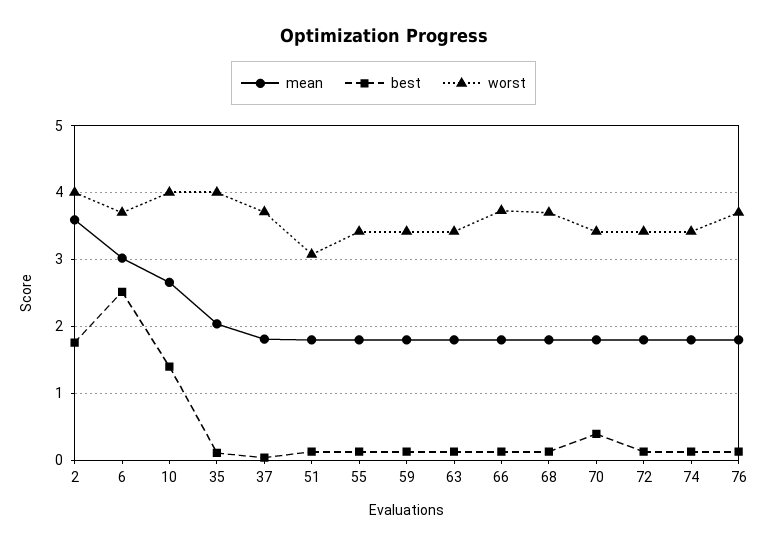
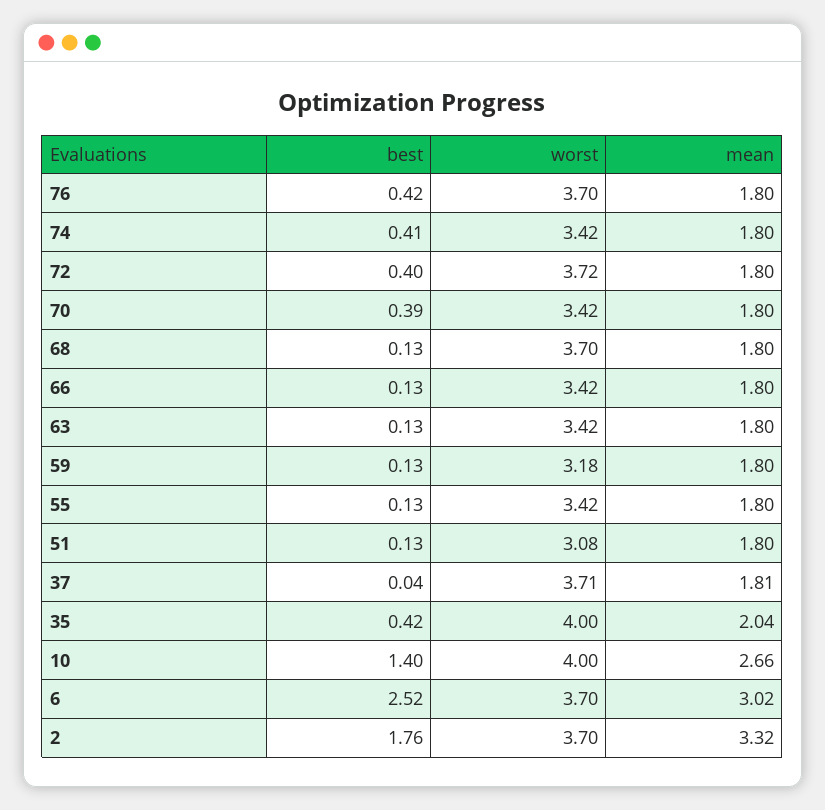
  {
    "mean": {
-     "2": 3.6,
+     "2": 3.32,
      "6": 3.02,
      "10": 2.66,
      "35": 2.04,
      "37": 1.81,
      "51": 1.8,
      "55": 1.8,
      "59": 1.8,
      "63": 1.8,
      "66": 1.8,
      "68": 1.8,
      "70": 1.8,
      "72": 1.8,
      "74": 1.8,
      "76": 1.8
    },
    "best": {
      "2": 1.76,
      "6": 2.52,
      "10": 1.4,
-     "35": 0.1,
+     "35": 0.42,
      "37": 0.04,
      "51": 0.13,
      "55": 0.13,
      "59": 0.13,
      "63": 0.13,
      "66": 0.13,
      "68": 0.13,
      "70": 0.39,
-     "72": 0.1,
+     "72": 0.4,
-     "74": 0.1,
+     "74": 0.41,
-     "76": 0.1
+     "76": 0.42
    },
    "worst": {
-     "2": 4,
+     "2": 3.7,
      "6": 3.7,
      "10": 4,
      "35": 4,
      "37": 3.71,
      "51": 3.08,
      "55": 3.42,
-     "59": 3.4,
+     "59": 3.18,
      "63": 3.42,
-     "66": 3.7,
+     "66": 3.42,
      "68": 3.7,
      "70": 3.42,
-     "72": 3.4,
+     "72": 3.72,
      "74": 3.42,
      "76": 3.7
    }
  }

